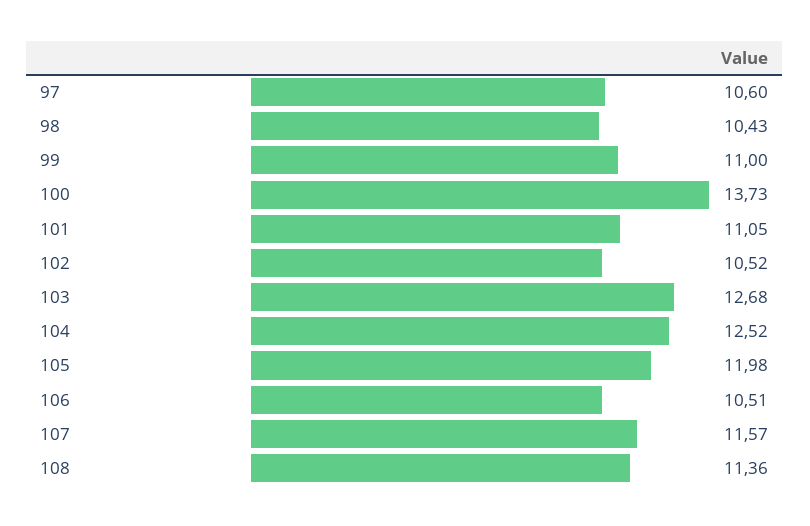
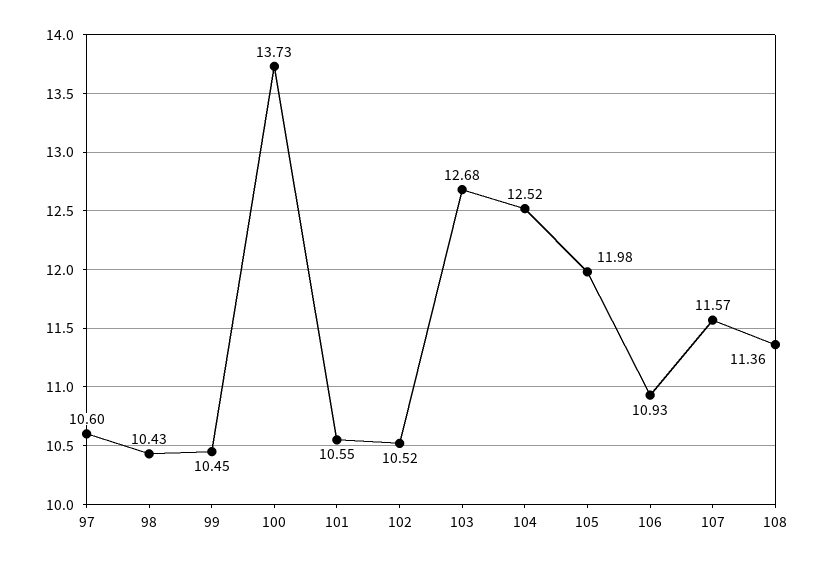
  {
    "97": 10.6,
    "98": 10.43,
-   "99": 11,
+   "99": 10.45,
    "100": 13.73,
-   "101": 11.05,
+   "101": 10.55,
    "102": 10.52,
    "103": 12.68,
    "104": 12.52,
    "105": 11.98,
-   "106": 10.51,
+   "106": 10.93,
    "107": 11.57,
    "108": 11.36
  }

